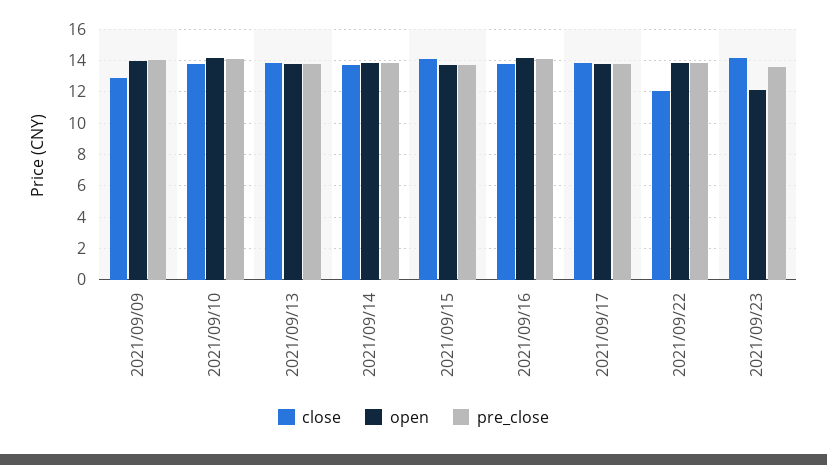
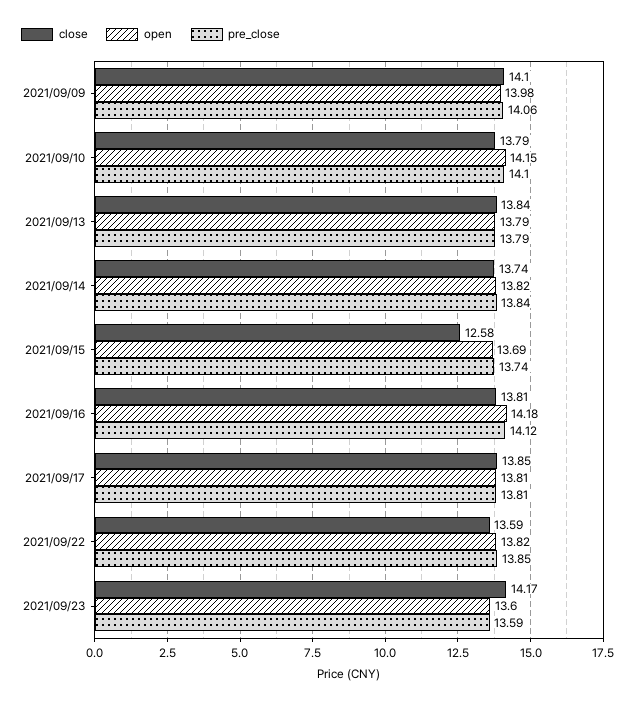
  {
    "close": {
-     "2021/09/09": 13,
+     "2021/09/09": 14.1,
      "2021/09/10": 13.79,
      "2021/09/13": 13.84,
      "2021/09/14": 13.74,
-     "2021/09/15": 14,
+     "2021/09/15": 12.58,
      "2021/09/16": 13.81,
      "2021/09/17": 13.85,
-     "2021/09/22": 12,
+     "2021/09/22": 13.59,
      "2021/09/23": 14.17
    },
    "open": {
      "2021/09/09": 13.98,
      "2021/09/10": 14.15,
      "2021/09/13": 13.79,
      "2021/09/14": 13.82,
      "2021/09/15": 13.69,
      "2021/09/16": 14.18,
      "2021/09/17": 13.81,
      "2021/09/22": 13.82,
-     "2021/09/23": 12
+     "2021/09/23": 13.6
    },
    "pre_close": {
      "2021/09/09": 14.06,
      "2021/09/10": 14.1,
      "2021/09/13": 13.79,
      "2021/09/14": 13.84,
      "2021/09/15": 13.74,
      "2021/09/16": 14.12,
      "2021/09/17": 13.81,
      "2021/09/22": 13.85,
      "2021/09/23": 13.59
    }
  }

